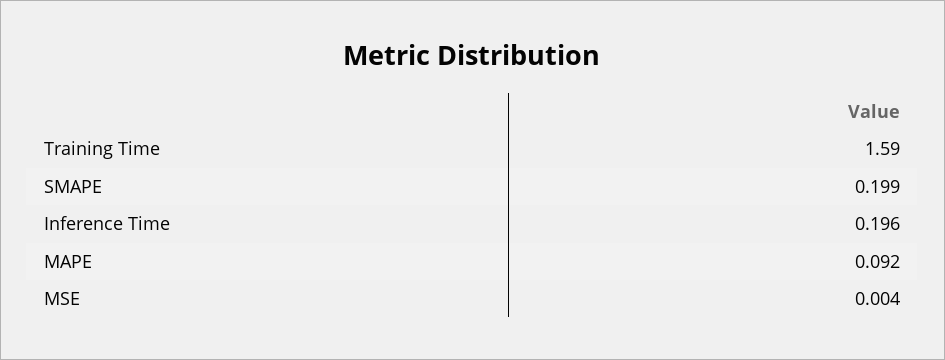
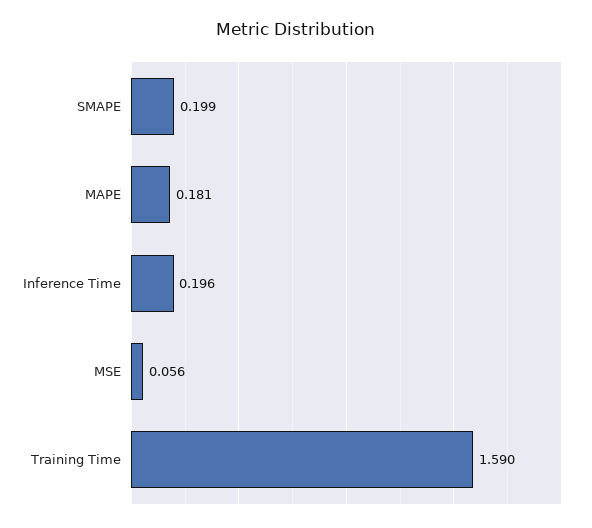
  {
    "Training Time": 1.59,
    "SMAPE": 0.199,
    "Inference Time": 0.196,
-   "MAPE": 0.092,
+   "MAPE": 0.181,
-   "MSE": 0.004
+   "MSE": 0.056
  }

